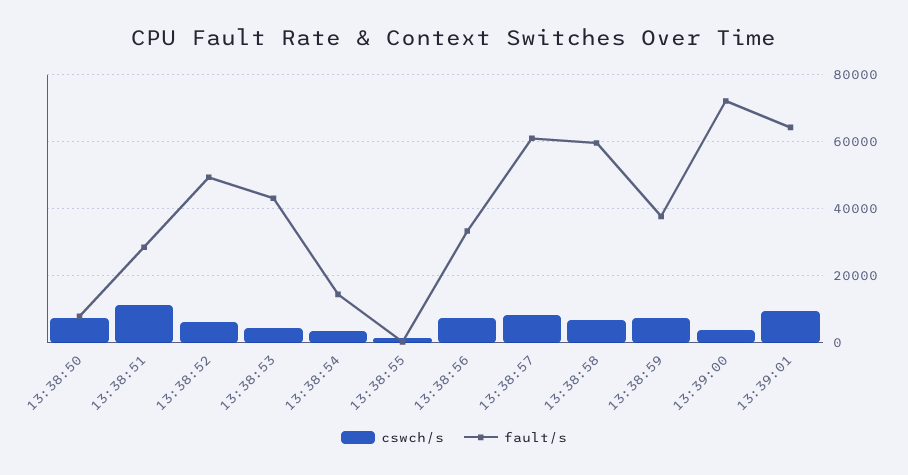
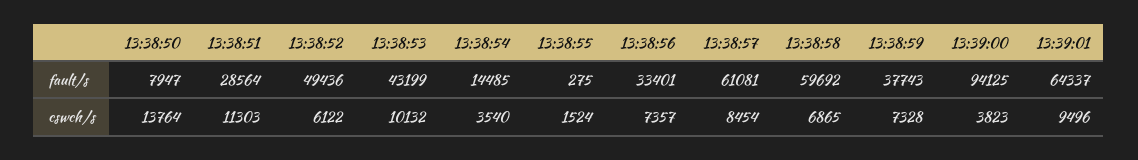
  {
    "cswch/s": {
-     "13:38:50": 8000,
+     "13:38:50": 13764,
      "13:38:51": 11303,
      "13:38:52": 6122,
-     "13:38:53": 4000,
+     "13:38:53": 10132,
      "13:38:54": 3540,
      "13:38:55": 1524,
      "13:38:56": 7357,
      "13:38:57": 8454,
      "13:38:58": 6865,
      "13:38:59": 7328,
      "13:39:00": 3823,
      "13:39:01": 9496
    },
    "fault/s": {
      "13:38:50": 7947,
      "13:38:51": 28564,
      "13:38:52": 49436,
      "13:38:53": 43199,
      "13:38:54": 14485,
      "13:38:55": 275,
      "13:38:56": 33401,
      "13:38:57": 61081,
      "13:38:58": 59692,
      "13:38:59": 37743,
-     "13:39:00": 72000,
+     "13:39:00": 94125,
      "13:39:01": 64337
    }
  }

